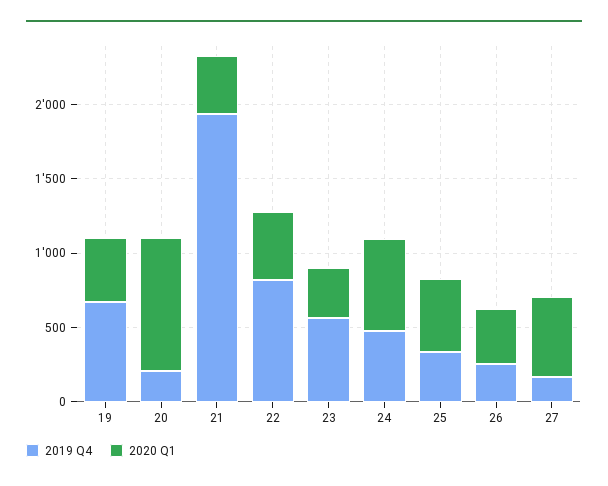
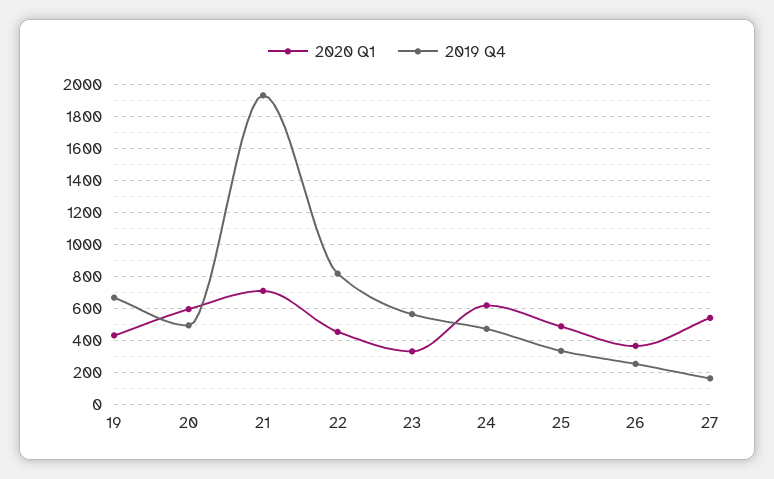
  {
    "2019 Q4": {
      "19": 650,
-     "20": 200,
+     "20": 500,
      "21": 1950,
      "22": 800,
      "23": 550,
      "24": 450,
      "25": 350,
      "26": 250,
      "27": 150
    },
    "2020 Q1": {
      "19": 450,
-     "20": 900,
+     "20": 600,
-     "21": 400,
+     "21": 700,
      "22": 450,
      "23": 350,
      "24": 600,
      "25": 500,
      "26": 350,
      "27": 550
    }
  }

